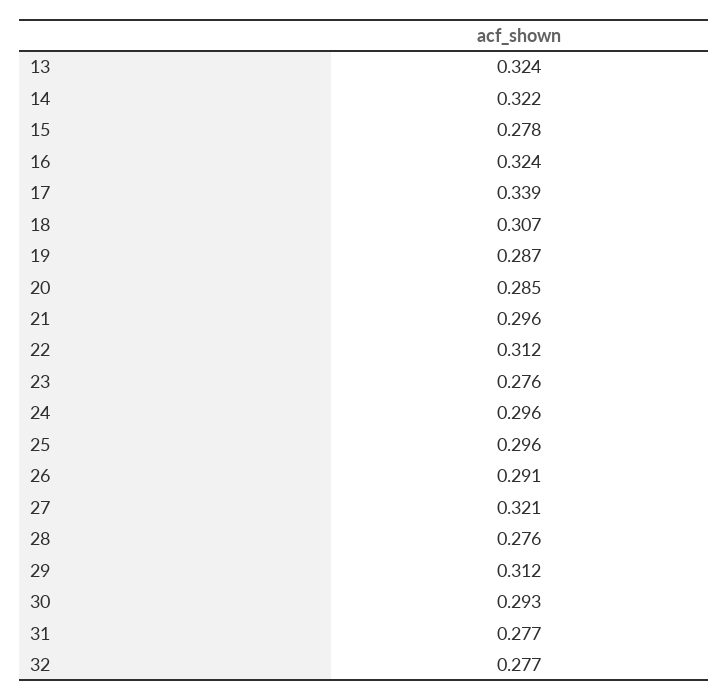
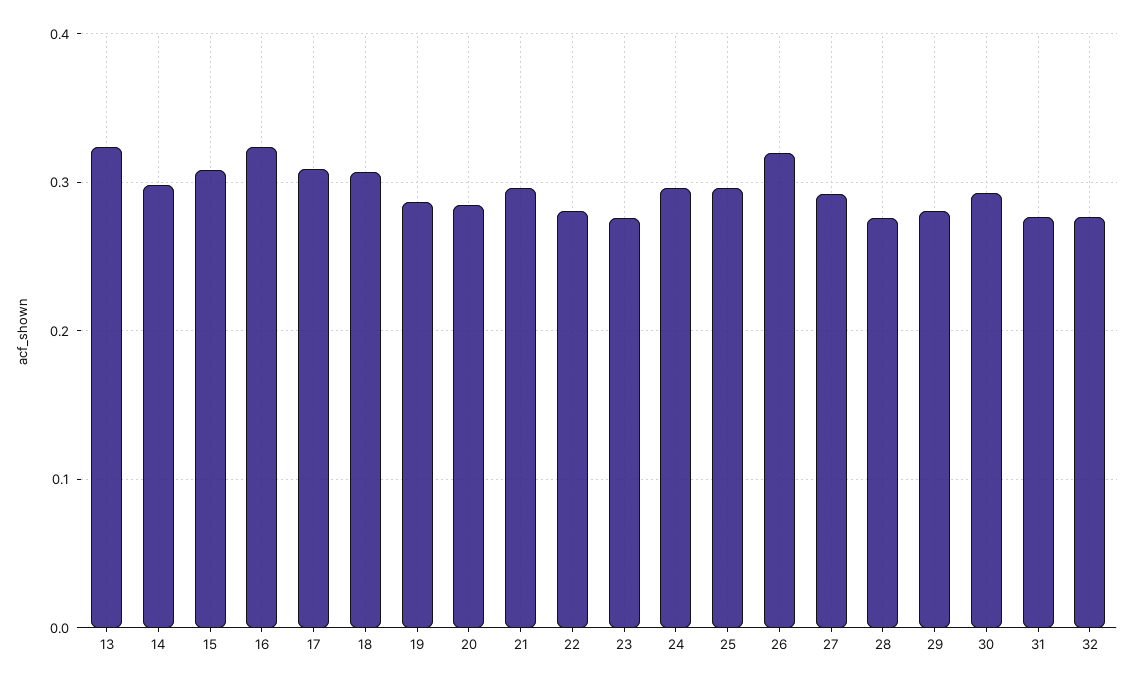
  {
    "13": 0.324,
-   "14": 0.322,
+   "14": 0.3,
-   "15": 0.278,
+   "15": 0.31,
    "16": 0.324,
-   "17": 0.339,
+   "17": 0.31,
    "18": 0.307,
    "19": 0.287,
    "20": 0.285,
    "21": 0.296,
-   "22": 0.312,
+   "22": 0.28,
    "23": 0.276,
    "24": 0.296,
    "25": 0.296,
-   "26": 0.291,
+   "26": 0.32,
-   "27": 0.321,
+   "27": 0.29,
    "28": 0.276,
-   "29": 0.312,
+   "29": 0.28,
    "30": 0.293,
    "31": 0.277,
    "32": 0.277
  }

